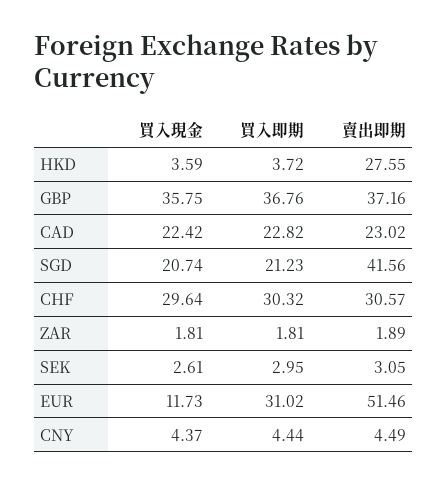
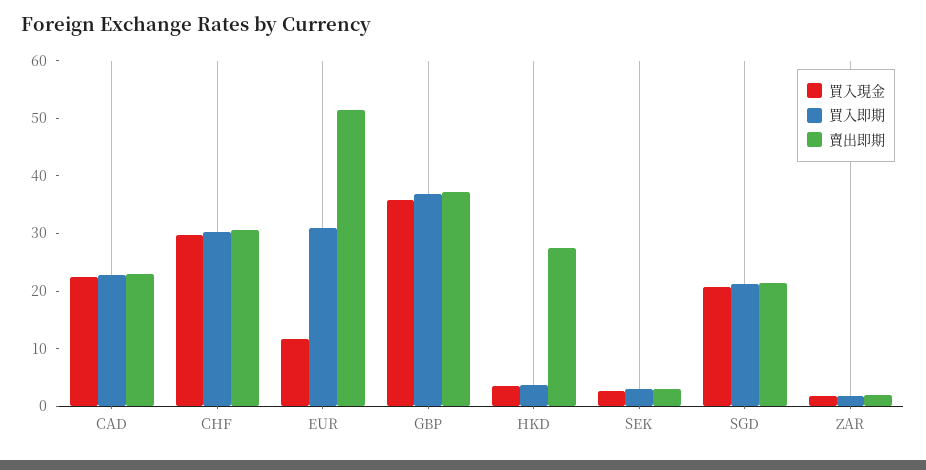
  {
    "買入現金": {
      "HKD": 3.59,
      "GBP": 35.75,
      "CAD": 22.42,
      "SGD": 20.74,
      "CHF": 29.64,
      "ZAR": 1.81,
      "SEK": 2.61,
-     "EUR": 11.73,
+     "EUR": 11.73
-     "CNY": 4.37
    },
    "買入即期": {
      "HKD": 3.72,
      "GBP": 36.76,
      "CAD": 22.82,
      "SGD": 21.23,
      "CHF": 30.32,
      "ZAR": 1.81,
      "SEK": 2.95,
-     "EUR": 31.02,
+     "EUR": 31.02
-     "CNY": 4.44
    },
    "賣出即期": {
      "HKD": 27.55,
      "GBP": 37.16,
      "CAD": 23.02,
-     "SGD": 41.56,
+     "SGD": 22,
      "CHF": 30.57,
      "ZAR": 1.89,
      "SEK": 3.05,
-     "EUR": 51.46,
+     "EUR": 51.46
-     "CNY": 4.49
    }
  }

